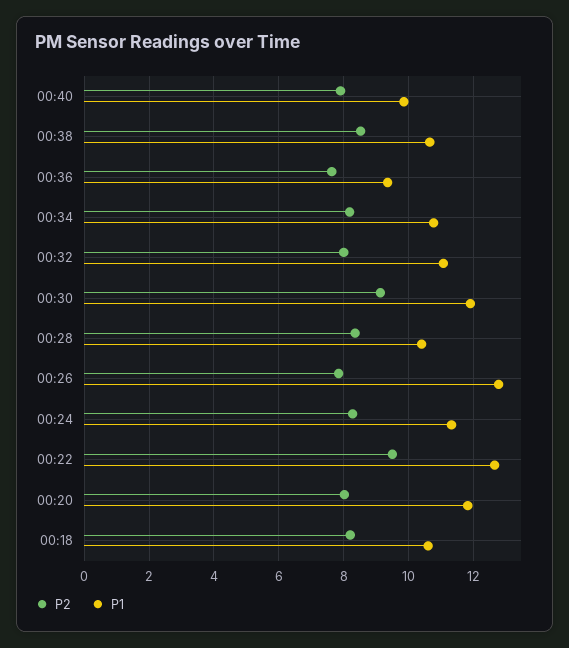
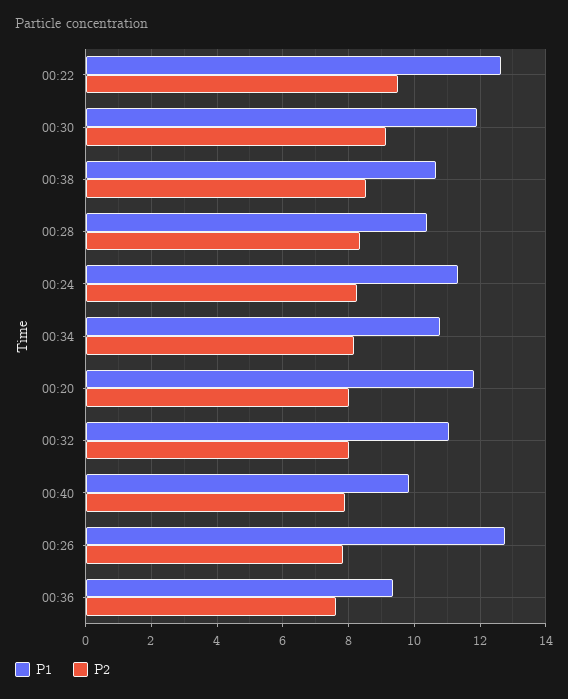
  {
    "P2": {
      "00:40": 8,
      "00:38": 8.6,
      "00:36": 7.6,
      "00:34": 8.2,
      "00:32": 8,
      "00:30": 9.2,
      "00:28": 8.4,
      "00:26": 7.8,
      "00:24": 8.2,
      "00:22": 9.6,
-     "00:20": 8,
+     "00:20": 8
-     "00:18": 8.2
    },
    "P1": {
      "00:40": 9.8,
      "00:38": 10.6,
      "00:36": 9.4,
      "00:34": 10.8,
      "00:32": 11,
      "00:30": 12,
      "00:28": 10.4,
      "00:26": 12.8,
      "00:24": 11.4,
      "00:22": 12.6,
-     "00:20": 11.8,
+     "00:20": 11.8
-     "00:18": 10.6
    }
  }

